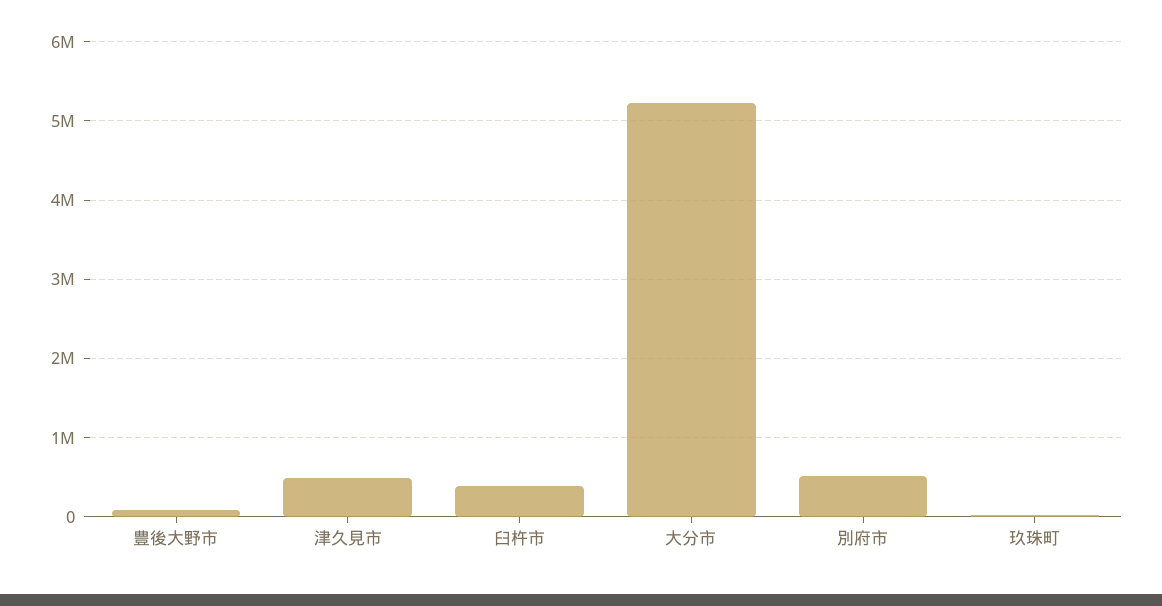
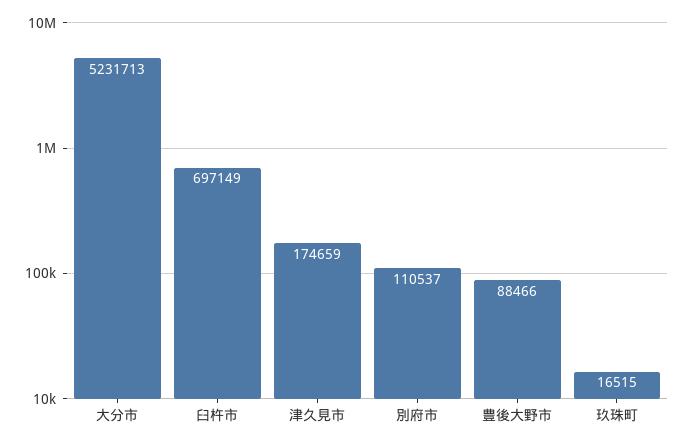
  {
    "豊後大野市": 88466,
-   "津久見市": 500000,
+   "津久見市": 174659,
-   "臼杵市": 400000,
+   "臼杵市": 697149,
    "大分市": 5231713,
-   "別府市": 500000,
+   "別府市": 110537,
    "玖珠町": 16515
  }

